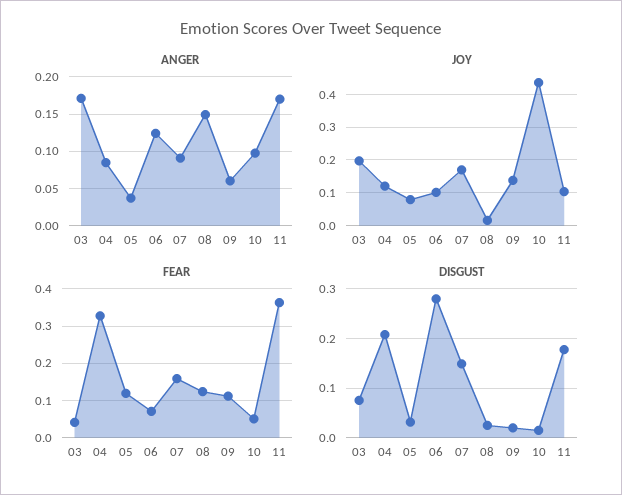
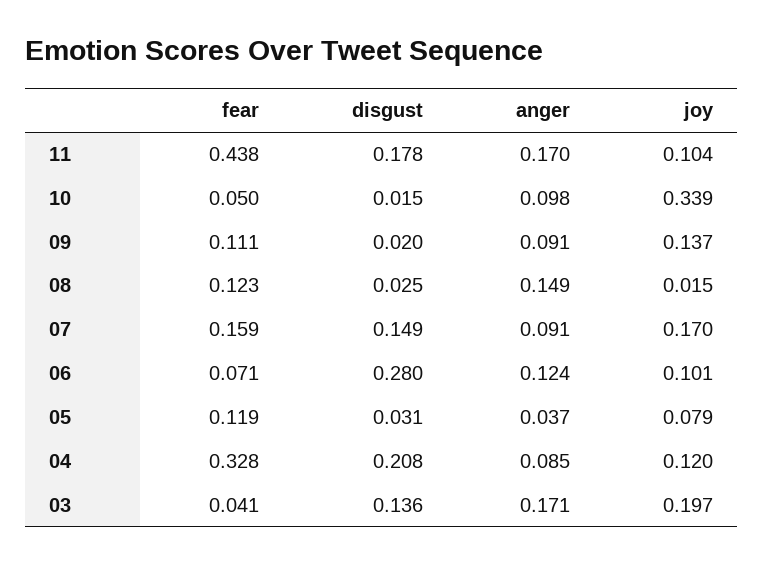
  {
    "ANGER": {
      "03": 0.171,
      "04": 0.085,
      "05": 0.037,
      "06": 0.124,
      "07": 0.091,
      "08": 0.149,
-     "09": 0.06,
+     "09": 0.091,
      "10": 0.098,
      "11": 0.17
    },
    "JOY": {
      "03": 0.197,
      "04": 0.12,
      "05": 0.079,
      "06": 0.101,
      "07": 0.17,
      "08": 0.015,
      "09": 0.137,
-     "10": 0.44,
+     "10": 0.339,
      "11": 0.104
    },
    "FEAR": {
      "03": 0.041,
      "04": 0.328,
      "05": 0.119,
      "06": 0.071,
      "07": 0.159,
      "08": 0.123,
      "09": 0.111,
      "10": 0.05,
-     "11": 0.36
+     "11": 0.438
    },
    "DISGUST": {
-     "03": 0.08,
+     "03": 0.136,
      "04": 0.208,
      "05": 0.031,
      "06": 0.28,
      "07": 0.149,
      "08": 0.025,
      "09": 0.02,
      "10": 0.015,
      "11": 0.178
    }
  }

